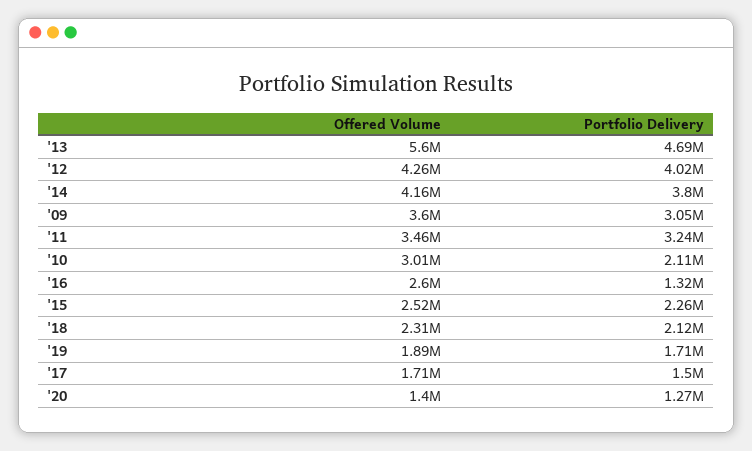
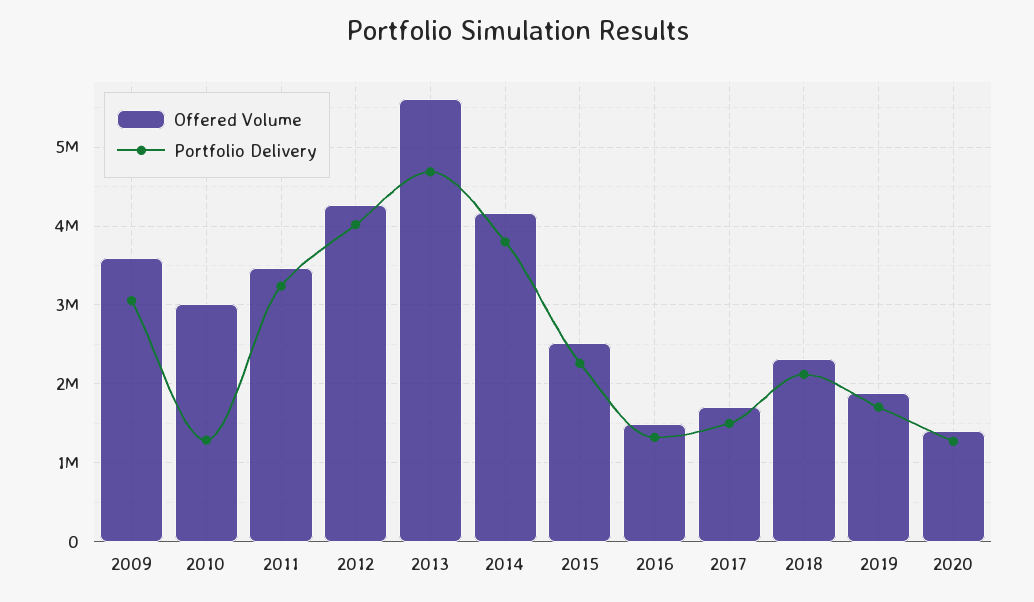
  {
    "Offered Volume": {
      "'13": 5600000,
      "'12": 4260000,
      "'14": 4160000,
      "'09": 3600000,
      "'11": 3460000,
      "'10": 3010000,
-     "'16": 2600000,
+     "'16": 1500000,
      "'15": 2520000,
      "'18": 2310000,
      "'19": 1890000,
      "'17": 1710000,
      "'20": 1400000
    },
    "Portfolio Delivery": {
      "'13": 4690000,
      "'12": 4020000,
      "'14": 3800000,
      "'09": 3050000,
      "'11": 3240000,
-     "'10": 2110000,
+     "'10": 1300000,
      "'16": 1320000,
      "'15": 2260000,
      "'18": 2120000,
      "'19": 1710000,
      "'17": 1500000,
      "'20": 1270000
    }
  }

